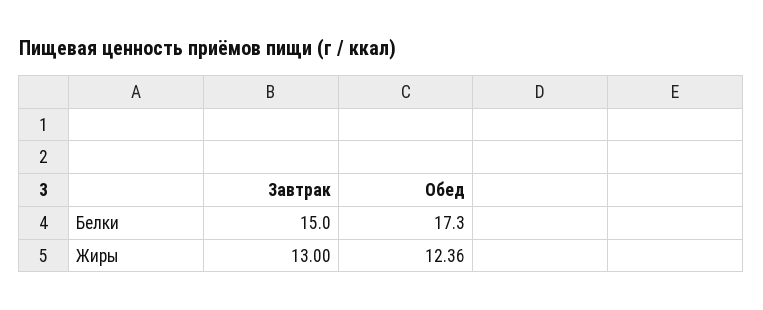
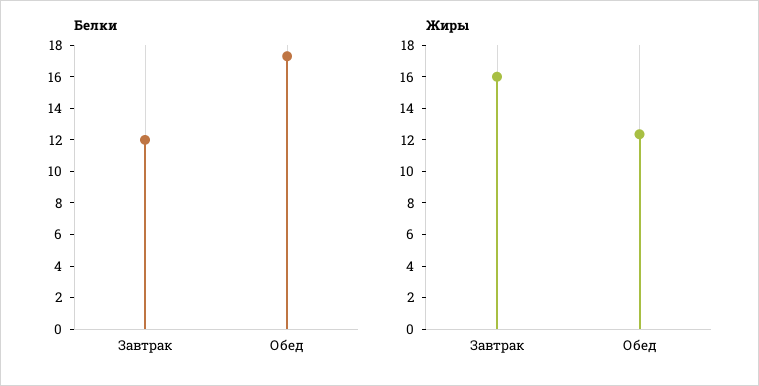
  {
    "Белки": {
-     "Завтрак": 15,
+     "Завтрак": 12,
      "Обед": 17.3
    },
    "Жиры": {
-     "Завтрак": 13,
+     "Завтрак": 16,
      "Обед": 12.36
    }
  }

